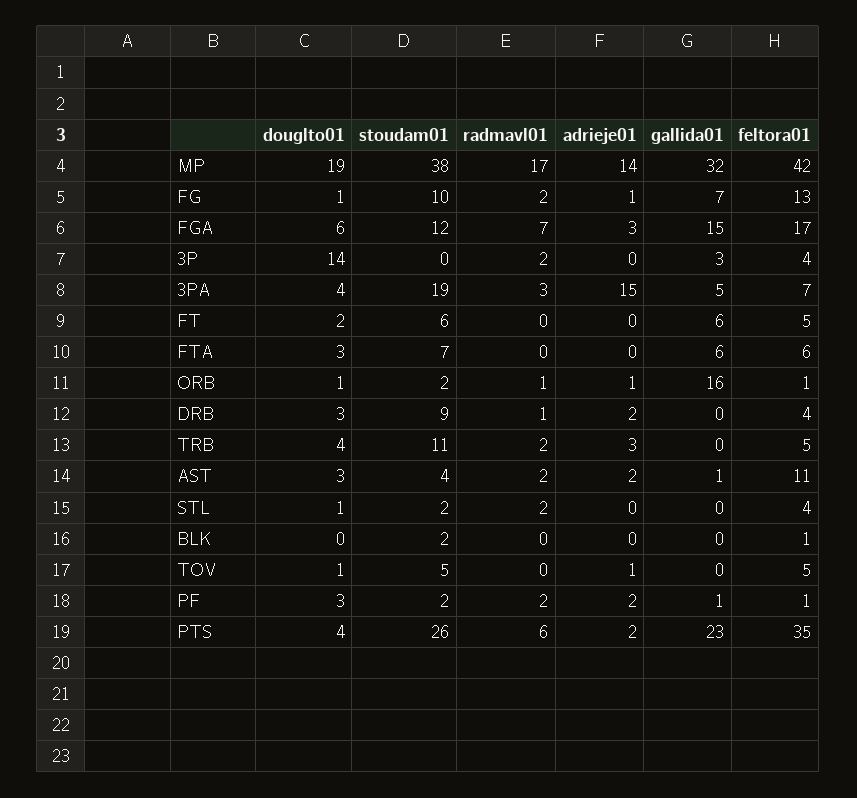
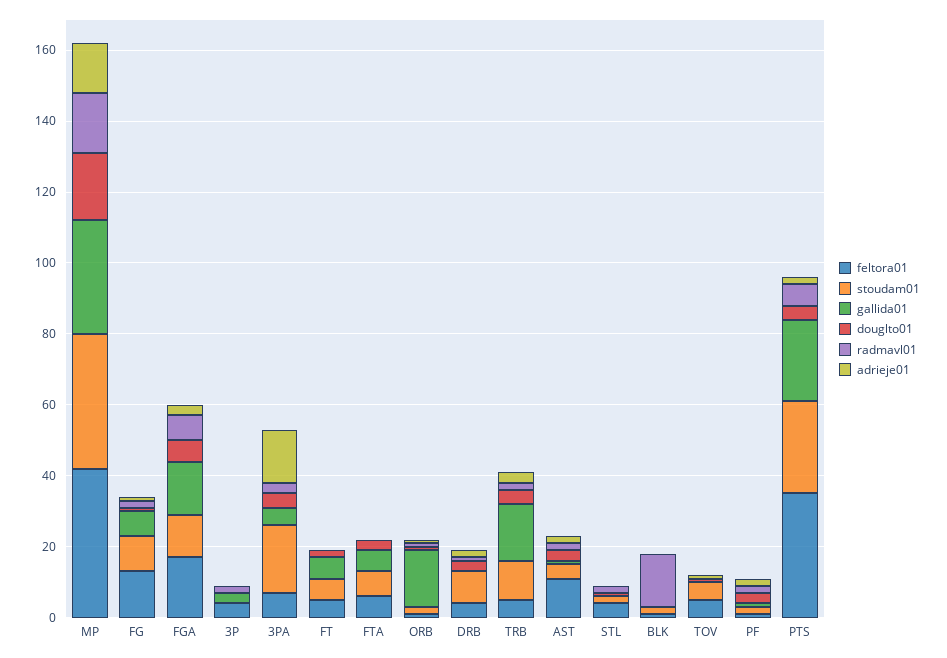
  {
    "douglto01": {
      "MP": 19,
      "FG": 1,
      "FGA": 6,
-     "3P": 14,
+     "3P": 0,
      "3PA": 4,
      "FT": 2,
      "FTA": 3,
      "ORB": 1,
      "DRB": 3,
      "TRB": 4,
      "AST": 3,
      "STL": 1,
      "BLK": 0,
      "TOV": 1,
      "PF": 3,
      "PTS": 4
    },
    "stoudam01": {
      "MP": 38,
      "FG": 10,
      "FGA": 12,
      "3P": 0,
      "3PA": 19,
      "FT": 6,
      "FTA": 7,
      "ORB": 2,
      "DRB": 9,
      "TRB": 11,
      "AST": 4,
      "STL": 2,
      "BLK": 2,
      "TOV": 5,
      "PF": 2,
      "PTS": 26
    },
    "radmavl01": {
      "MP": 17,
      "FG": 2,
      "FGA": 7,
      "3P": 2,
      "3PA": 3,
      "FT": 0,
      "FTA": 0,
      "ORB": 1,
      "DRB": 1,
      "TRB": 2,
      "AST": 2,
      "STL": 2,
-     "BLK": 0,
+     "BLK": 15,
      "TOV": 0,
      "PF": 2,
      "PTS": 6
    },
    "adrieje01": {
      "MP": 14,
      "FG": 1,
      "FGA": 3,
      "3P": 0,
      "3PA": 15,
      "FT": 0,
      "FTA": 0,
      "ORB": 1,
      "DRB": 2,
      "TRB": 3,
      "AST": 2,
      "STL": 0,
      "BLK": 0,
      "TOV": 1,
      "PF": 2,
      "PTS": 2
    },
    "gallida01": {
      "MP": 32,
      "FG": 7,
      "FGA": 15,
      "3P": 3,
      "3PA": 5,
      "FT": 6,
      "FTA": 6,
      "ORB": 16,
      "DRB": 0,
-     "TRB": 0,
+     "TRB": 15,
      "AST": 1,
      "STL": 0,
      "BLK": 0,
      "TOV": 0,
      "PF": 1,
      "PTS": 23
    },
    "feltora01": {
      "MP": 42,
      "FG": 13,
      "FGA": 17,
      "3P": 4,
      "3PA": 7,
      "FT": 5,
      "FTA": 6,
      "ORB": 1,
      "DRB": 4,
      "TRB": 5,
      "AST": 11,
      "STL": 4,
      "BLK": 1,
      "TOV": 5,
      "PF": 1,
      "PTS": 35
    }
  }

